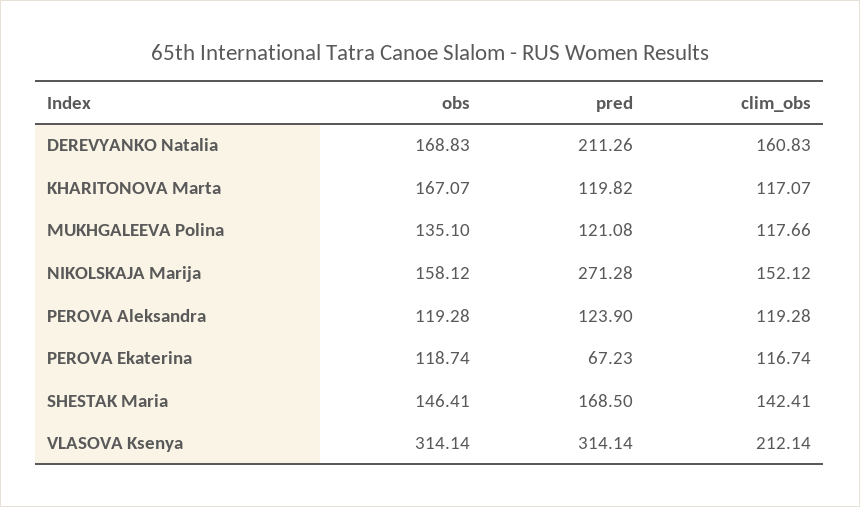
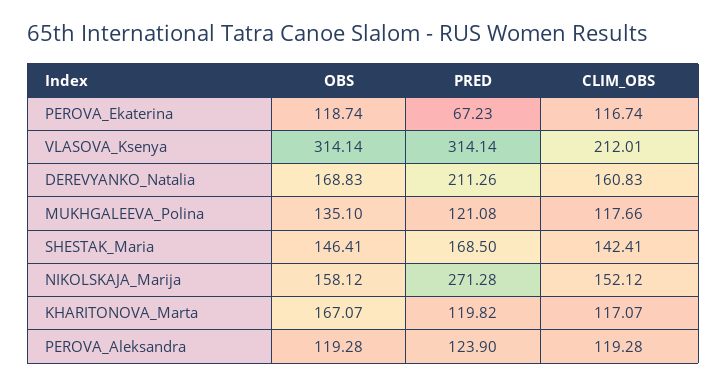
  {
    "obs": {
      "DEREVYANKO Natalia": 168.83,
      "KHARITONOVA Marta": 167.07,
      "MUKHGALEEVA Polina": 135.1,
      "NIKOLSKAJA Marija": 158.12,
      "PEROVA Aleksandra": 119.28,
      "PEROVA Ekaterina": 118.74,
      "SHESTAK Maria": 146.41,
      "VLASOVA Ksenya": 314.14
    },
    "pred": {
      "DEREVYANKO Natalia": 211.26,
      "KHARITONOVA Marta": 119.82,
      "MUKHGALEEVA Polina": 121.08,
      "NIKOLSKAJA Marija": 271.28,
      "PEROVA Aleksandra": 123.9,
      "PEROVA Ekaterina": 67.23,
      "SHESTAK Maria": 168.5,
      "VLASOVA Ksenya": 314.14
    },
    "clim_obs": {
      "DEREVYANKO Natalia": 160.83,
      "KHARITONOVA Marta": 117.07,
      "MUKHGALEEVA Polina": 117.66,
      "NIKOLSKAJA Marija": 152.12,
      "PEROVA Aleksandra": 119.28,
      "PEROVA Ekaterina": 116.74,
      "SHESTAK Maria": 142.41,
-     "VLASOVA Ksenya": 212.14
+     "VLASOVA Ksenya": 212.01
    }
  }

